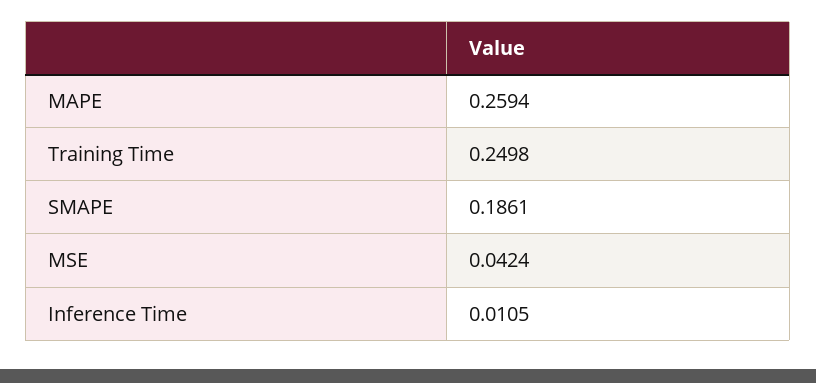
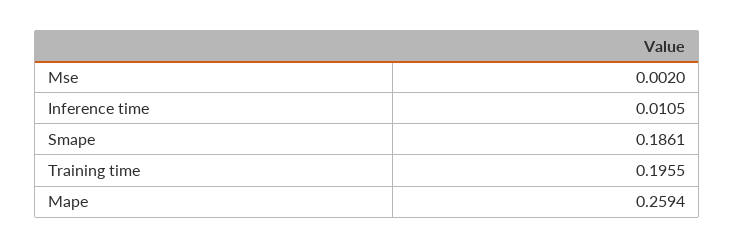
  {
    "MAPE": 0.2594,
-   "Training Time": 0.2498,
+   "Training Time": 0.1955,
    "SMAPE": 0.1861,
-   "MSE": 0.0424,
+   "MSE": 0.002,
    "Inference Time": 0.0105
  }

